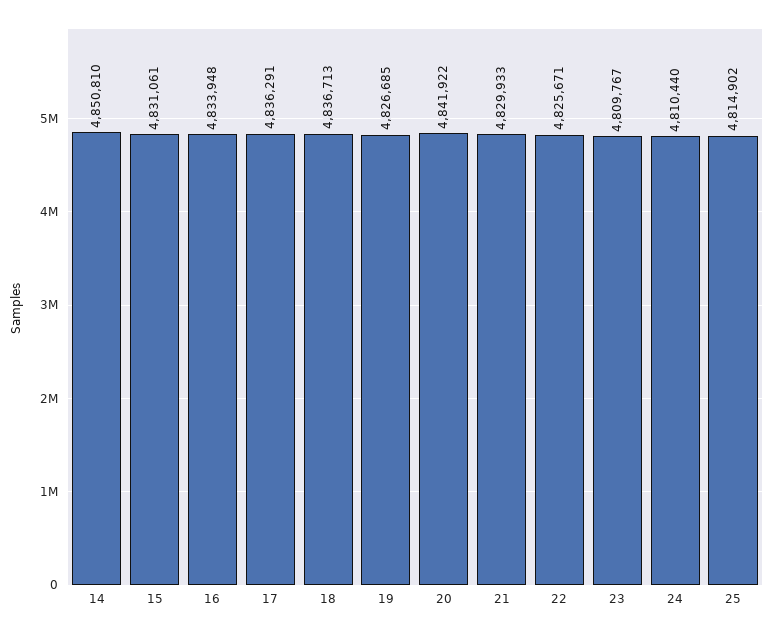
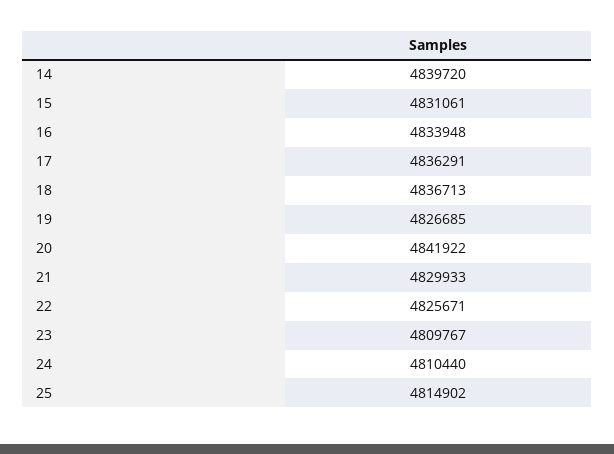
  {
-   "14": 4850810,
+   "14": 4839720,
    "15": 4831061,
    "16": 4833948,
    "17": 4836291,
    "18": 4836713,
    "19": 4826685,
    "20": 4841922,
    "21": 4829933,
    "22": 4825671,
    "23": 4809767,
    "24": 4810440,
    "25": 4814902
  }

